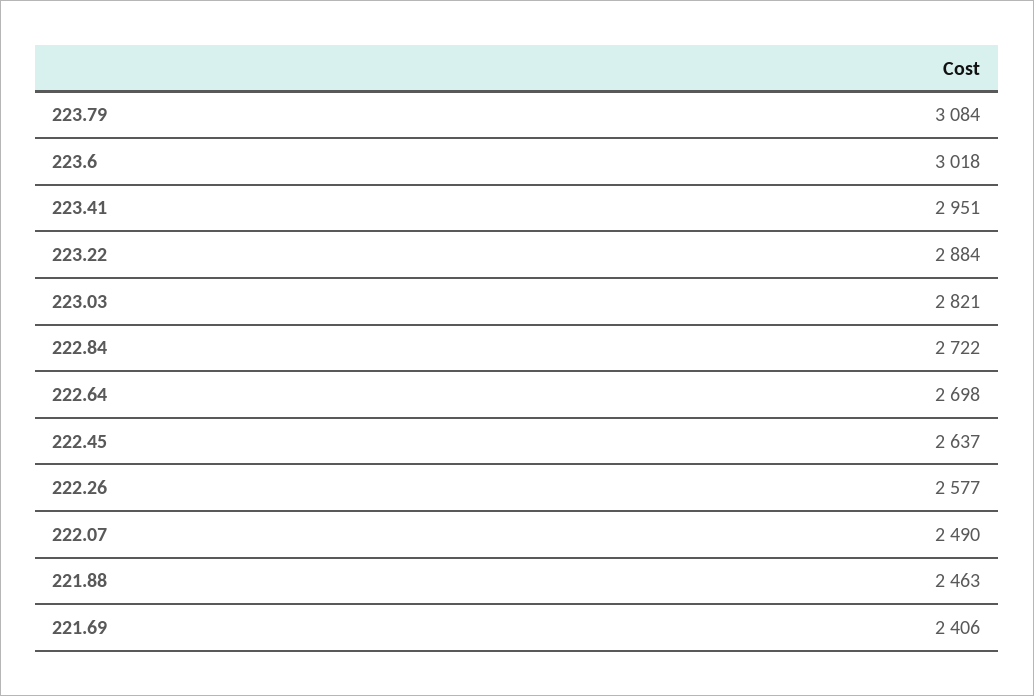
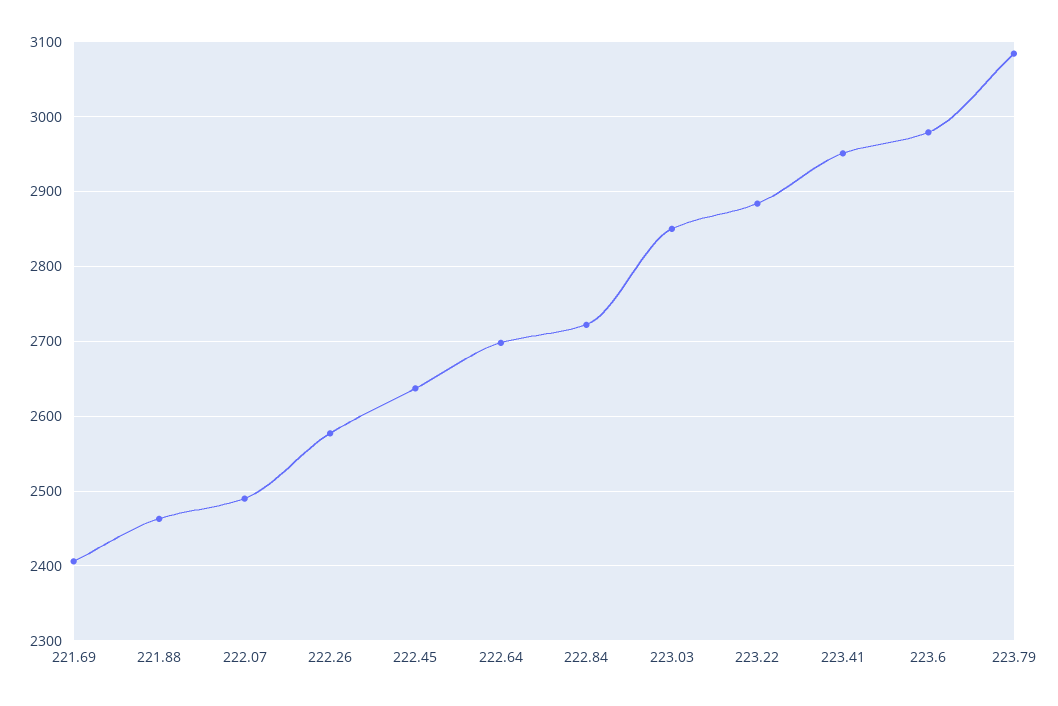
  {
    "223.79": 3084,
-   "223.6": 3018,
+   "223.6": 2980,
    "223.41": 2951,
    "223.22": 2884,
-   "223.03": 2821,
+   "223.03": 2850,
    "222.84": 2722,
    "222.64": 2698,
    "222.45": 2637,
    "222.26": 2577,
    "222.07": 2490,
    "221.88": 2463,
    "221.69": 2406
  }

